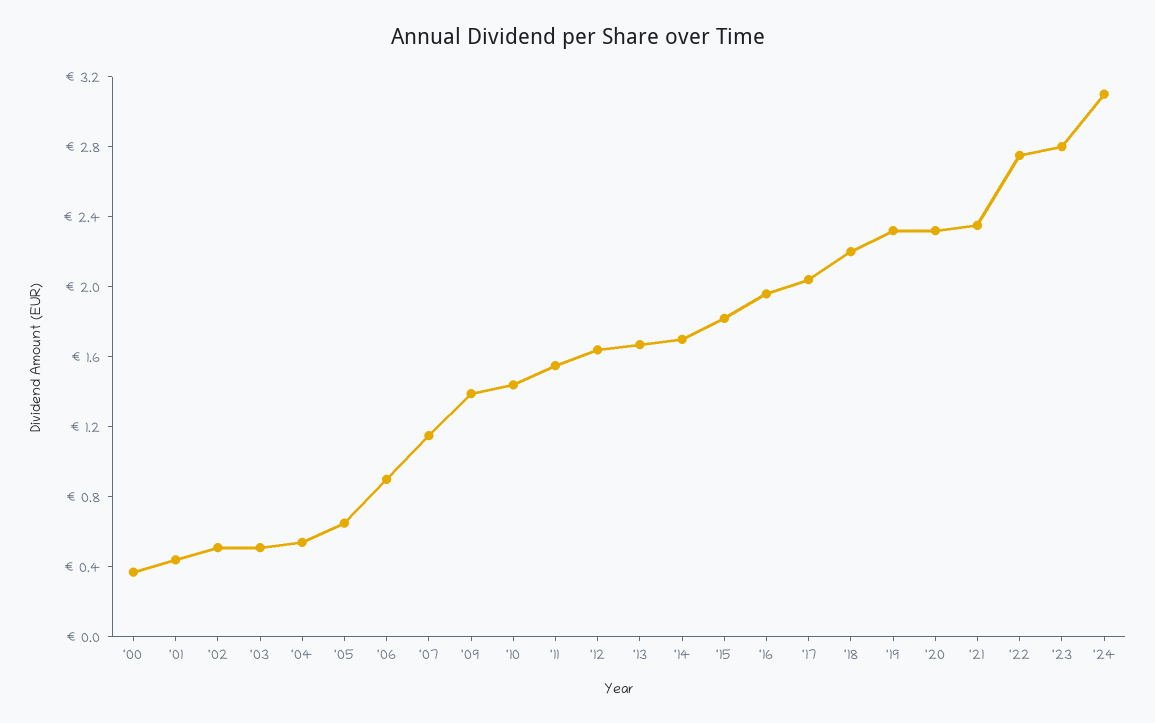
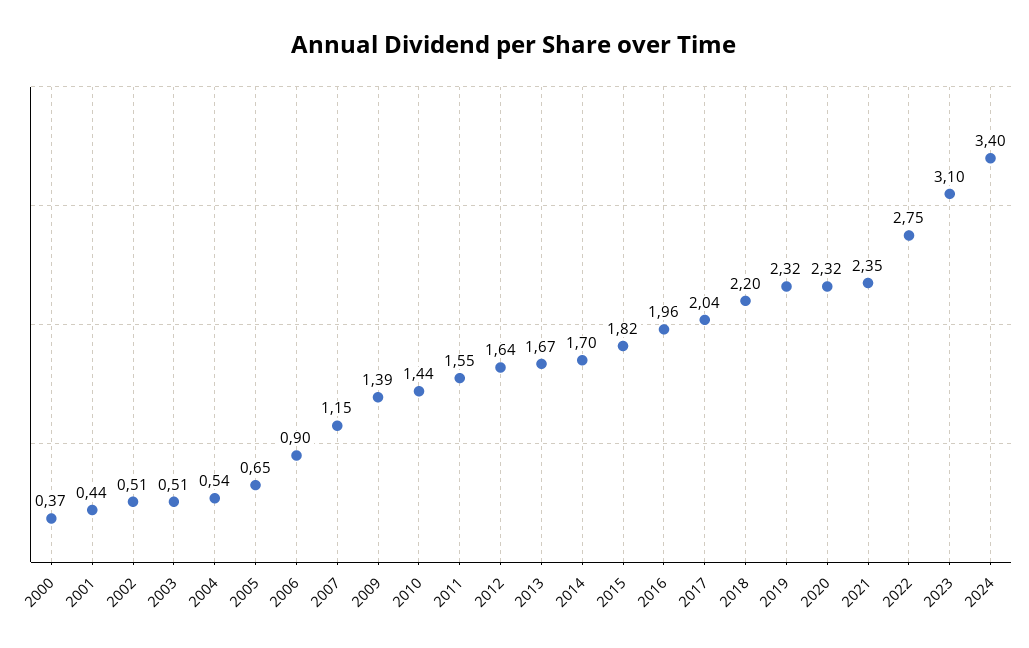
  {
    "'00": 0.37,
    "'01": 0.44,
    "'02": 0.51,
    "'03": 0.51,
    "'04": 0.54,
    "'05": 0.65,
    "'06": 0.9,
    "'07": 1.15,
    "'09": 1.39,
    "'10": 1.44,
    "'11": 1.55,
    "'12": 1.64,
    "'13": 1.67,
    "'14": 1.7,
    "'15": 1.82,
    "'16": 1.96,
    "'17": 2.04,
    "'18": 2.2,
    "'19": 2.32,
    "'20": 2.32,
    "'21": 2.35,
    "'22": 2.75,
-   "'23": 2.8,
+   "'23": 3.1,
-   "'24": 3.1
+   "'24": 3.4
  }

